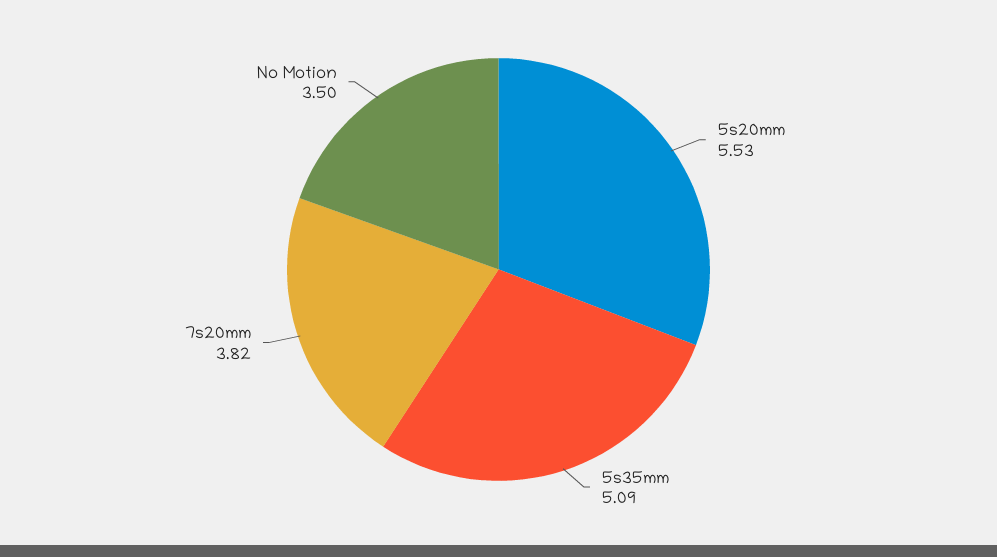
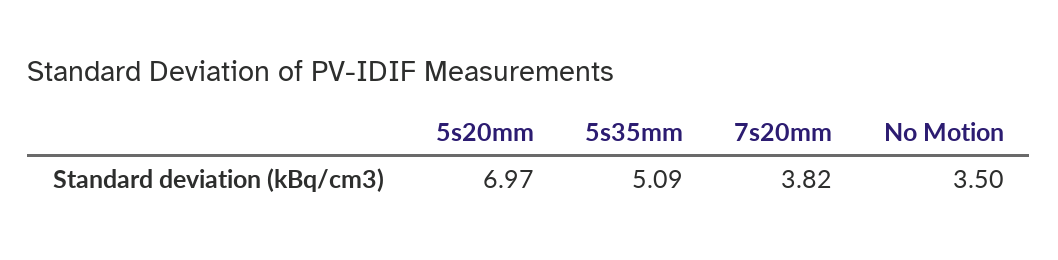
  {
-   "5s20mm": 5.53,
+   "5s20mm": 6.97,
    "5s35mm": 5.09,
    "7s20mm": 3.82,
    "No Motion": 3.5
  }

